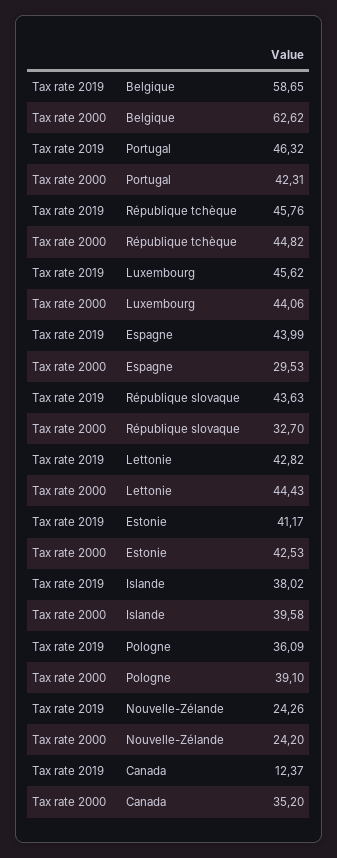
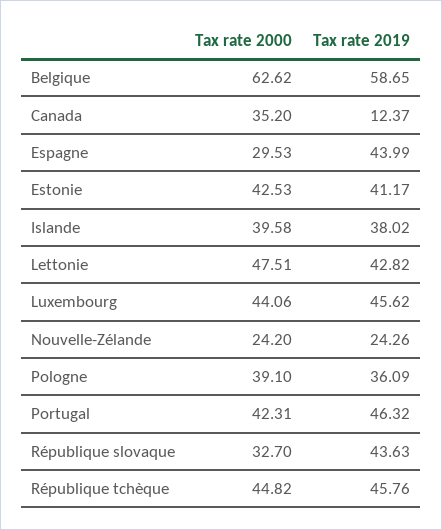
  {
    "Tax rate 2019": {
      "Belgique": 58.65,
      "Portugal": 46.32,
      "République tchèque": 45.76,
      "Luxembourg": 45.62,
      "Espagne": 43.99,
      "République slovaque": 43.63,
      "Lettonie": 42.82,
      "Estonie": 41.17,
      "Islande": 38.02,
      "Pologne": 36.09,
      "Nouvelle-Zélande": 24.26,
      "Canada": 12.37
    },
    "Tax rate 2000": {
      "Belgique": 62.62,
      "Portugal": 42.31,
      "République tchèque": 44.82,
      "Luxembourg": 44.06,
      "Espagne": 29.53,
      "République slovaque": 32.7,
-     "Lettonie": 44.43,
+     "Lettonie": 47.51,
      "Estonie": 42.53,
      "Islande": 39.58,
      "Pologne": 39.1,
      "Nouvelle-Zélande": 24.2,
      "Canada": 35.2
    }
  }

